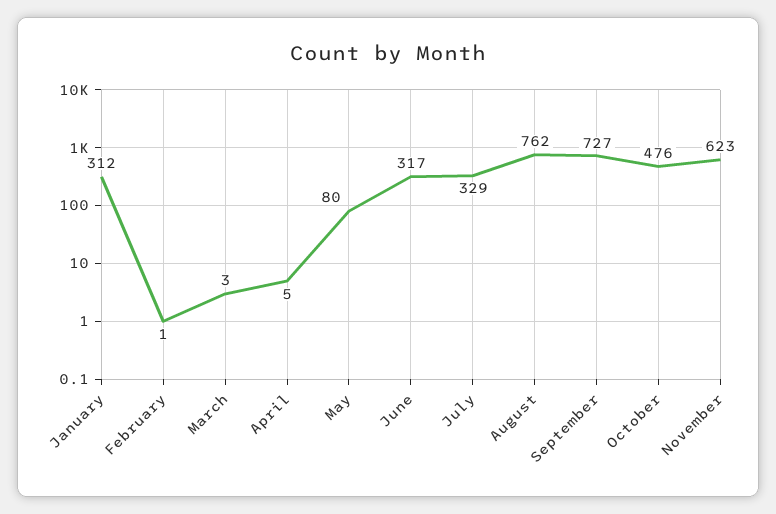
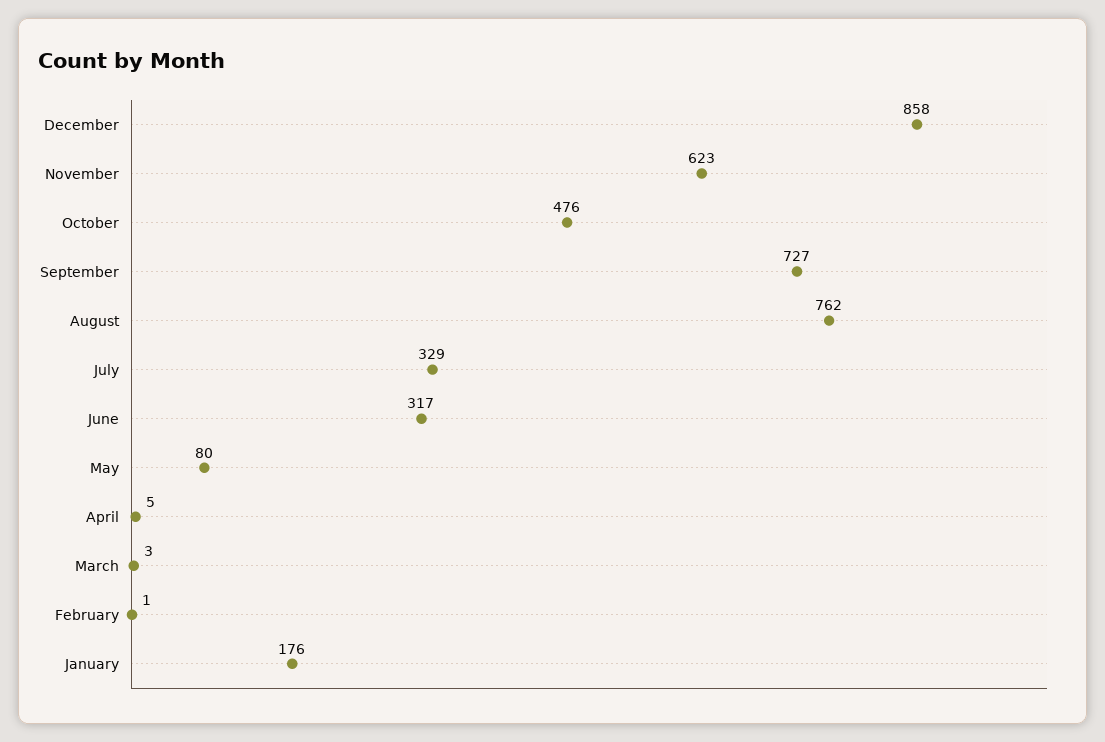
  {
-   "January": 312,
+   "January": 176,
    "February": 1,
    "March": 3,
    "April": 5,
    "May": 80,
    "June": 317,
    "July": 329,
    "August": 762,
    "September": 727,
    "October": 476,
-   "November": 623
+   "November": 623,
+   "December": 858
  }

